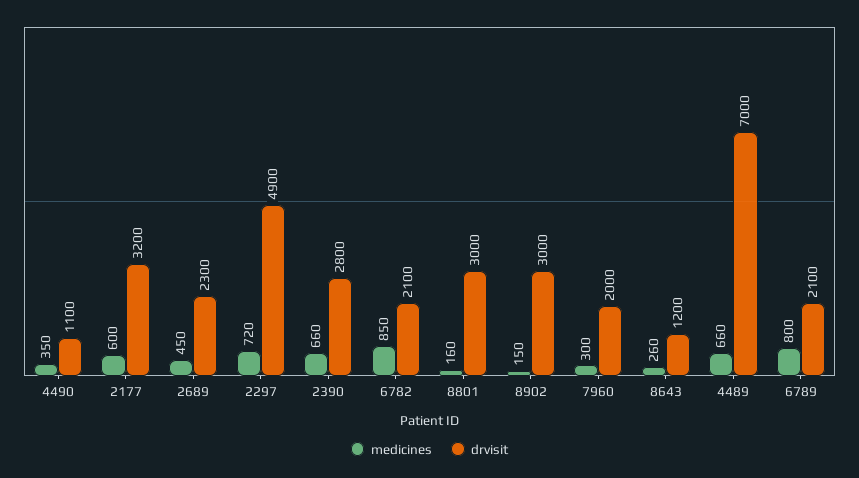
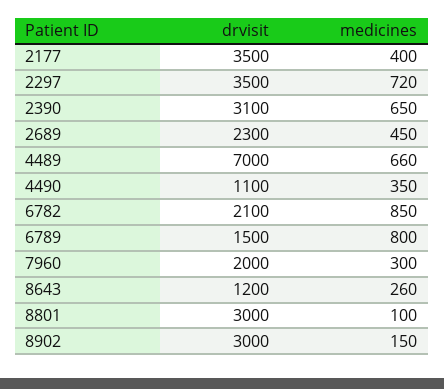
  {
    "medicines": {
      "4490": 350,
-     "2177": 600,
+     "2177": 400,
      "2689": 450,
      "2297": 720,
-     "2390": 660,
+     "2390": 650,
      "6782": 850,
-     "8801": 160,
+     "8801": 100,
      "8902": 150,
      "7960": 300,
      "8643": 260,
      "4489": 660,
      "6789": 800
    },
    "drvisit": {
      "4490": 1100,
-     "2177": 3200,
+     "2177": 3500,
      "2689": 2300,
-     "2297": 4900,
+     "2297": 3500,
-     "2390": 2800,
+     "2390": 3100,
      "6782": 2100,
      "8801": 3000,
      "8902": 3000,
      "7960": 2000,
      "8643": 1200,
      "4489": 7000,
-     "6789": 2100
+     "6789": 1500
    }
  }

